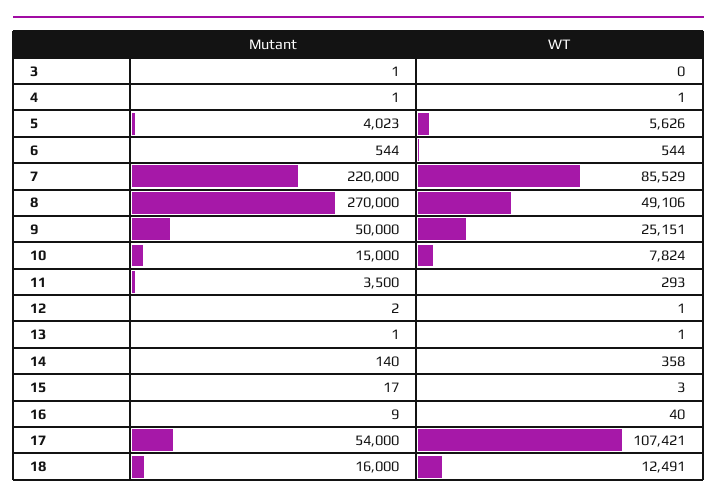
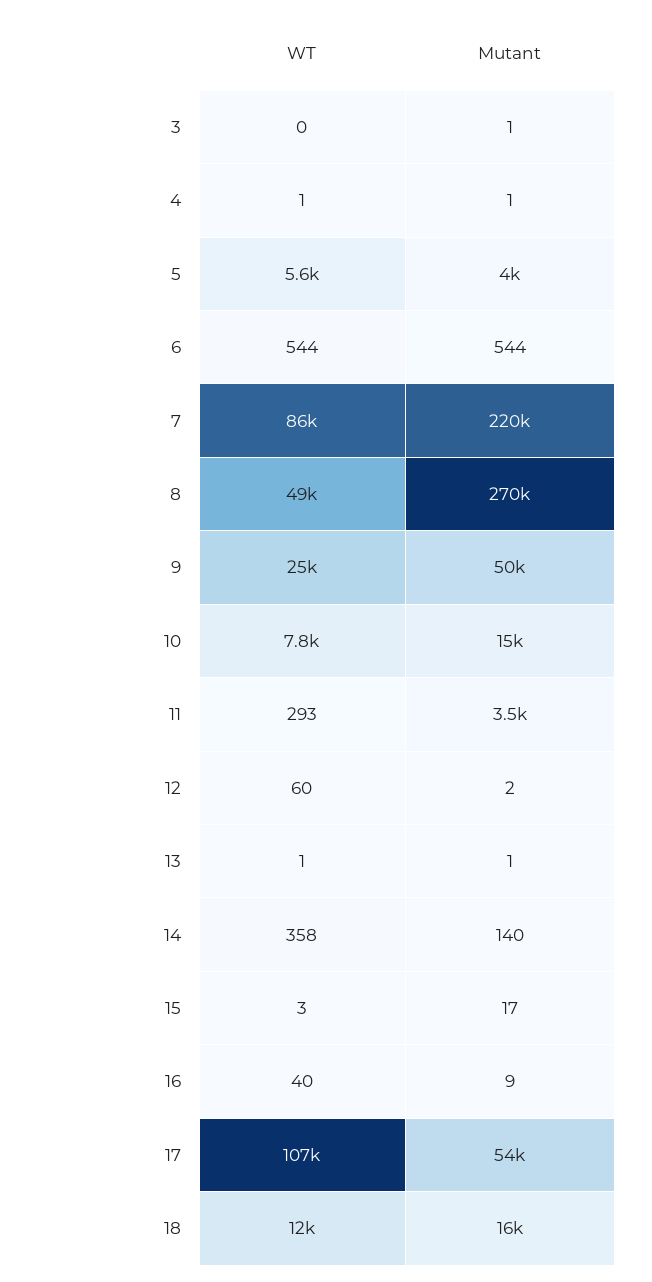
  {
    "Mutant": {
      "3": 1,
      "4": 1,
      "5": 4023,
      "6": 544,
      "7": 220000,
      "8": 270000,
      "9": 50000,
      "10": 15000,
      "11": 3500,
      "12": 2,
      "13": 1,
      "14": 140,
      "15": 17,
      "16": 9,
      "17": 54000,
      "18": 16000
    },
    "WT": {
      "3": 0,
      "4": 1,
      "5": 5626,
      "6": 544,
      "7": 85529,
      "8": 49106,
      "9": 25151,
      "10": 7824,
      "11": 293,
-     "12": 1,
+     "12": 60,
      "13": 1,
      "14": 358,
      "15": 3,
      "16": 40,
      "17": 107421,
      "18": 12491
    }
  }

